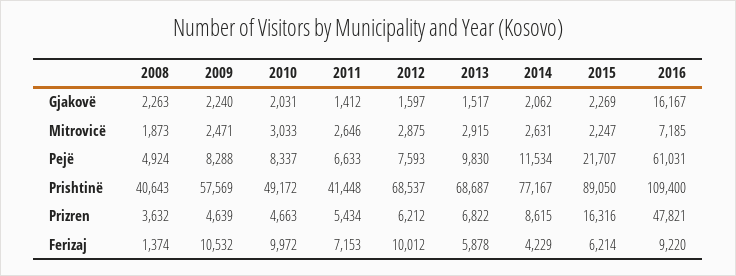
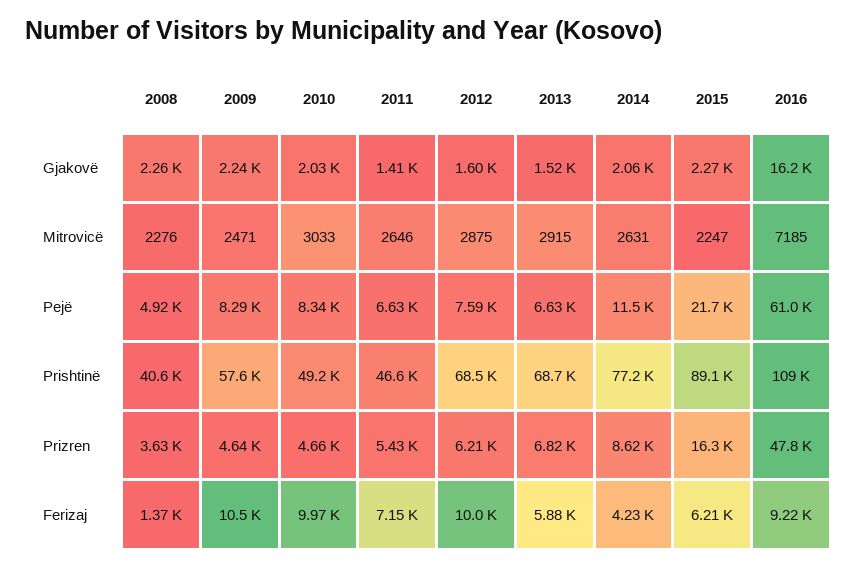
  {
    "2008": {
      "Gjakovë": 2263,
-     "Mitrovicë": 1873,
+     "Mitrovicë": 2276,
      "Pejë": 4924,
      "Prishtinë": 40643,
      "Prizren": 3632,
      "Ferizaj": 1374
    },
    "2009": {
      "Gjakovë": 2240,
      "Mitrovicë": 2471,
      "Pejë": 8288,
      "Prishtinë": 57569,
      "Prizren": 4639,
      "Ferizaj": 10532
    },
    "2010": {
      "Gjakovë": 2031,
      "Mitrovicë": 3033,
      "Pejë": 8337,
      "Prishtinë": 49172,
      "Prizren": 4663,
      "Ferizaj": 9972
    },
    "2011": {
      "Gjakovë": 1412,
      "Mitrovicë": 2646,
      "Pejë": 6633,
-     "Prishtinë": 41448,
+     "Prishtinë": 46600,
      "Prizren": 5434,
      "Ferizaj": 7153
    },
    "2012": {
      "Gjakovë": 1597,
      "Mitrovicë": 2875,
      "Pejë": 7593,
      "Prishtinë": 68537,
      "Prizren": 6212,
      "Ferizaj": 10012
    },
    "2013": {
      "Gjakovë": 1517,
      "Mitrovicë": 2915,
-     "Pejë": 9830,
+     "Pejë": 6630,
      "Prishtinë": 68687,
      "Prizren": 6822,
      "Ferizaj": 5878
    },
    "2014": {
      "Gjakovë": 2062,
      "Mitrovicë": 2631,
      "Pejë": 11534,
      "Prishtinë": 77167,
      "Prizren": 8615,
      "Ferizaj": 4229
    },
    "2015": {
      "Gjakovë": 2269,
      "Mitrovicë": 2247,
      "Pejë": 21707,
      "Prishtinë": 89050,
      "Prizren": 16316,
      "Ferizaj": 6214
    },
    "2016": {
      "Gjakovë": 16167,
      "Mitrovicë": 7185,
      "Pejë": 61031,
      "Prishtinë": 109400,
      "Prizren": 47821,
      "Ferizaj": 9220
    }
  }

